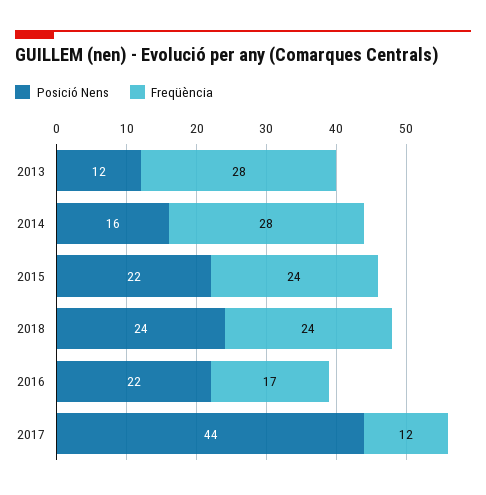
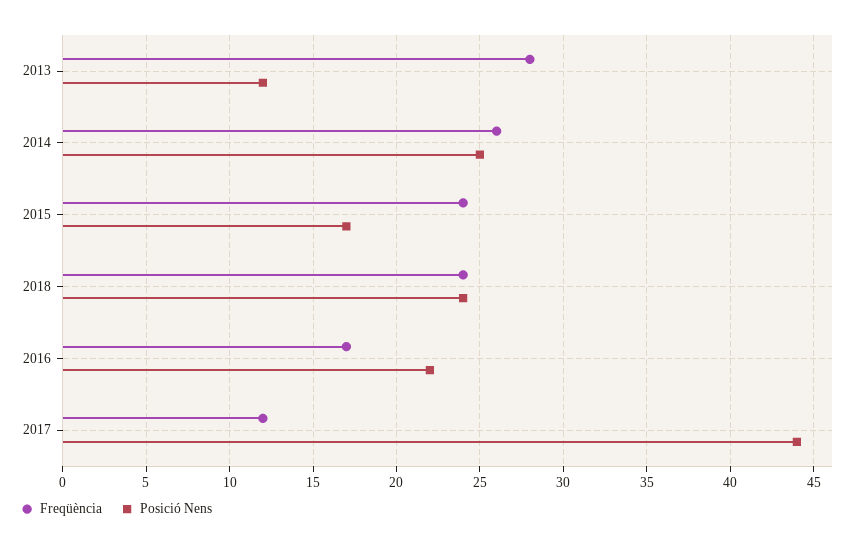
  {
    "Posició Nens": {
      "2013": 12,
-     "2014": 16,
+     "2014": 25,
-     "2015": 22,
+     "2015": 17,
      "2018": 24,
      "2016": 22,
      "2017": 44
    },
    "Freqüència": {
      "2013": 28,
-     "2014": 28,
+     "2014": 26,
      "2015": 24,
      "2018": 24,
      "2016": 17,
      "2017": 12
    }
  }

